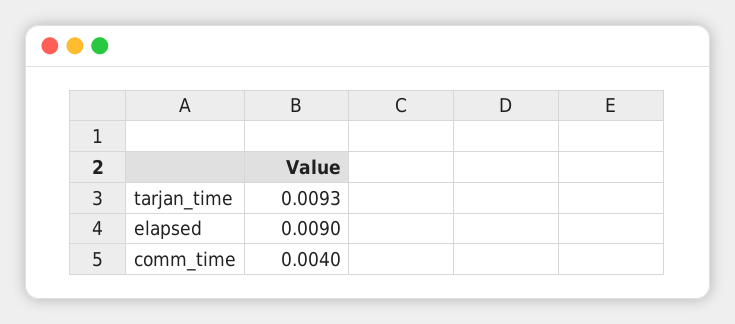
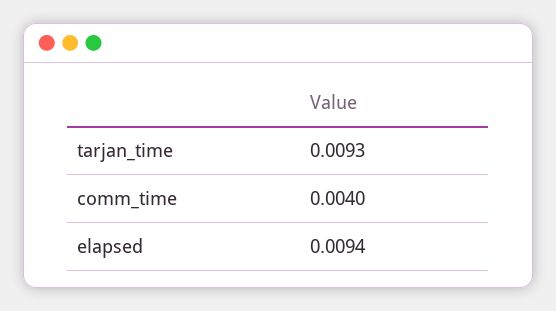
  {
    "tarjan_time": 0.0093,
-   "elapsed": 0.009,
+   "elapsed": 0.0094,
    "comm_time": 0.004
  }

